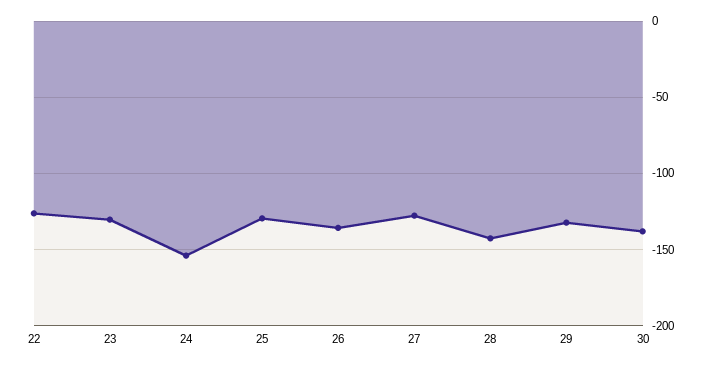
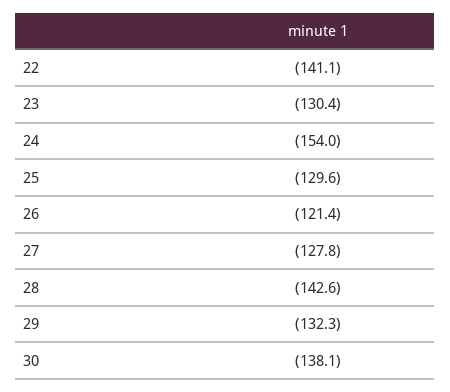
  {
-   "22": -125,
+   "22": -141.1,
    "23": -130.4,
    "24": -154,
    "25": -129.6,
-   "26": -135,
+   "26": -121.4,
    "27": -127.8,
    "28": -142.6,
    "29": -132.3,
    "30": -138.1
  }

